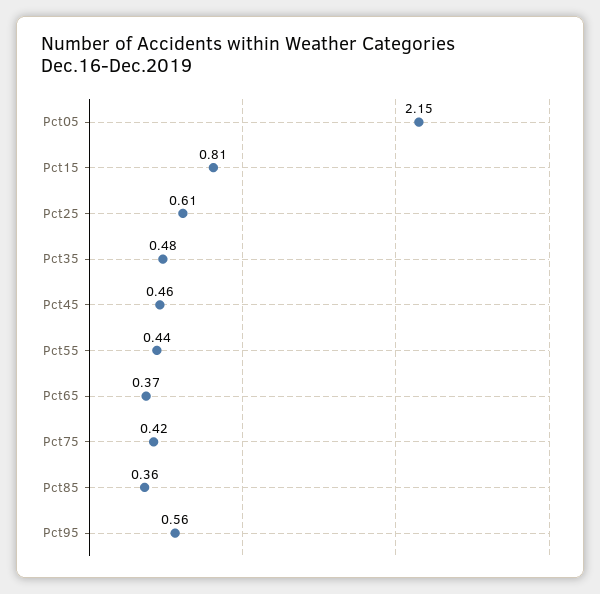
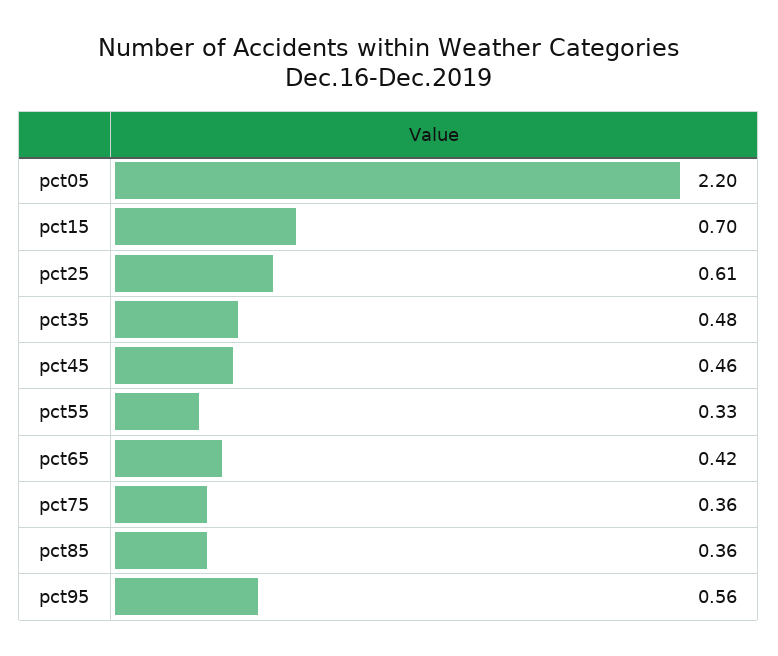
  {
-   "Pct05": 2.15,
+   "Pct05": 2.2,
-   "Pct15": 0.81,
+   "Pct15": 0.7,
    "Pct25": 0.61,
    "Pct35": 0.48,
    "Pct45": 0.46,
-   "Pct55": 0.44,
+   "Pct55": 0.33,
-   "Pct65": 0.37,
+   "Pct65": 0.42,
-   "Pct75": 0.42,
+   "Pct75": 0.36,
    "Pct85": 0.36,
    "Pct95": 0.56
  }

